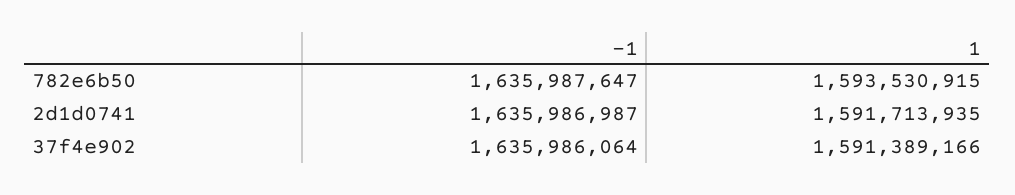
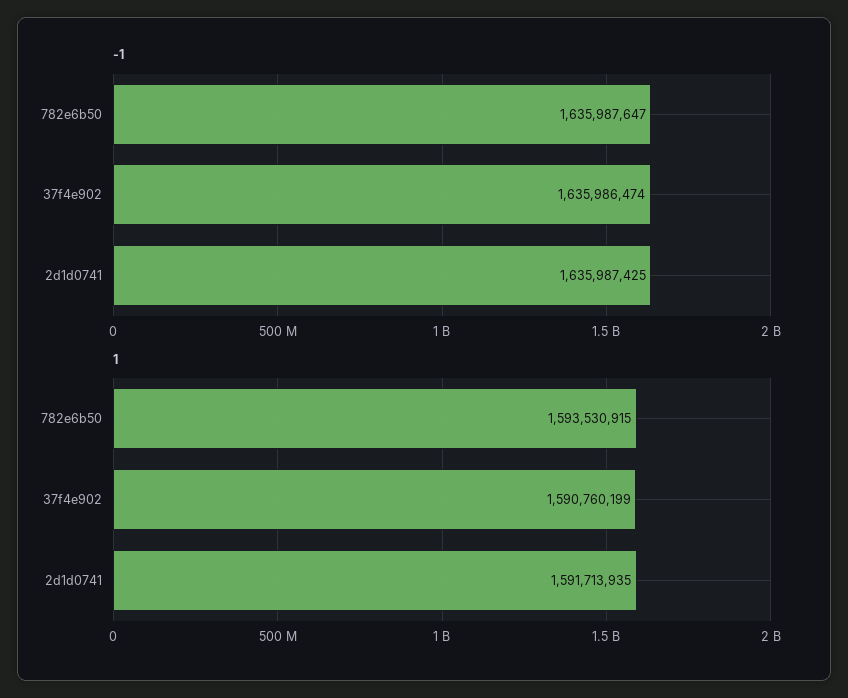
  {
    "-1": {
      "782e6b50": 1635987647,
-     "2d1d0741": 1635986987,
+     "2d1d0741": 1635987425,
-     "37f4e902": 1635986064
+     "37f4e902": 1635986474
    },
    "1": {
      "782e6b50": 1593530915,
      "2d1d0741": 1591713935,
-     "37f4e902": 1591389166
+     "37f4e902": 1590760199
    }
  }

